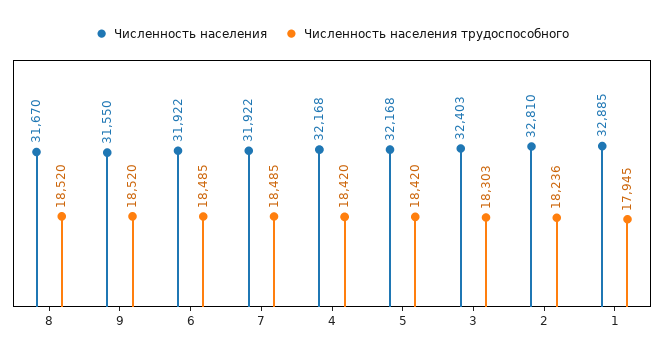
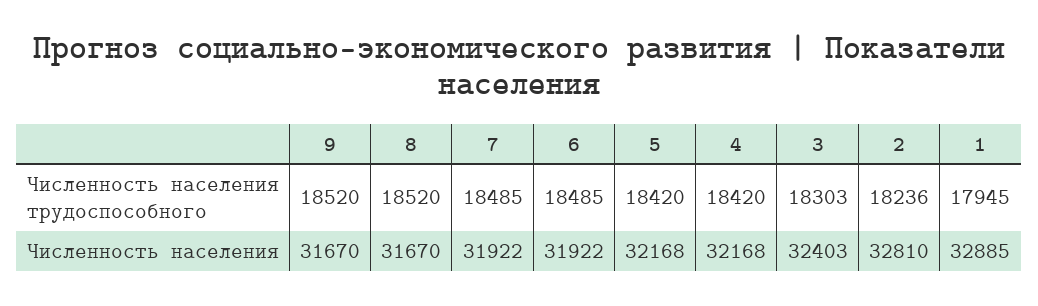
  {
    "Численность населения": {
      "8": 31670,
-     "9": 31550,
+     "9": 31670,
      "6": 31922,
      "7": 31922,
      "4": 32168,
      "5": 32168,
      "3": 32403,
      "2": 32810,
      "1": 32885
    },
    "Численность населения трудоспособного": {
      "8": 18520,
      "9": 18520,
      "6": 18485,
      "7": 18485,
      "4": 18420,
      "5": 18420,
      "3": 18303,
      "2": 18236,
      "1": 17945
    }
  }

